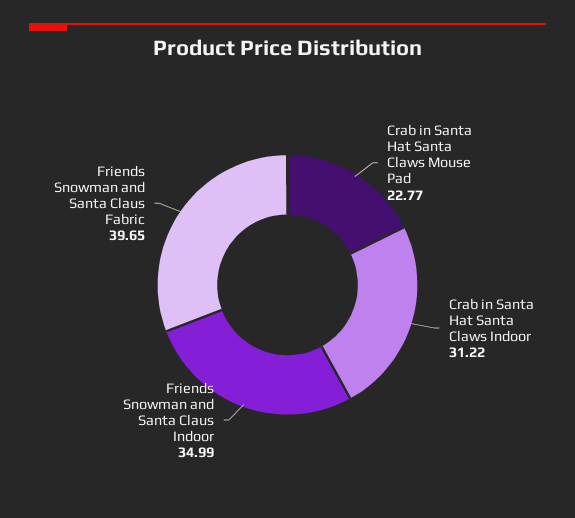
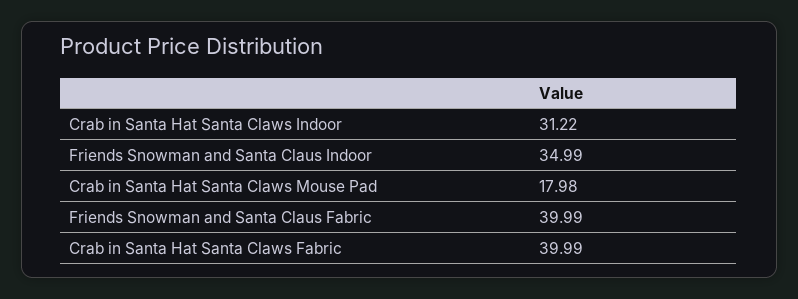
  {
-   "Crab in Santa Hat Santa Claws Mouse Pad": 22.77,
+   "Crab in Santa Hat Santa Claws Mouse Pad": 17.98,
    "Crab in Santa Hat Santa Claws Indoor": 31.22,
    "Friends Snowman and Santa Claus Indoor": 34.99,
-   "Friends Snowman and Santa Claus Fabric": 39.65
+   "Friends Snowman and Santa Claus Fabric": 39.99,
+   "Crab in Santa Hat Santa Claws Fabric": 39.99
  }

